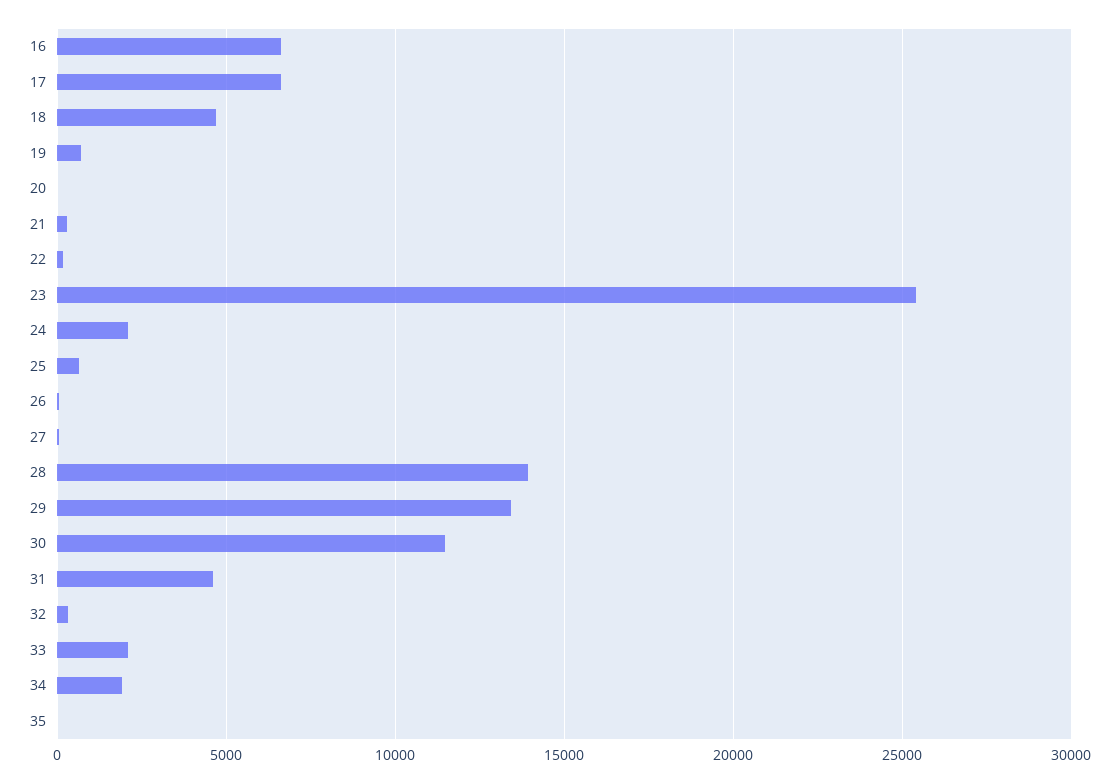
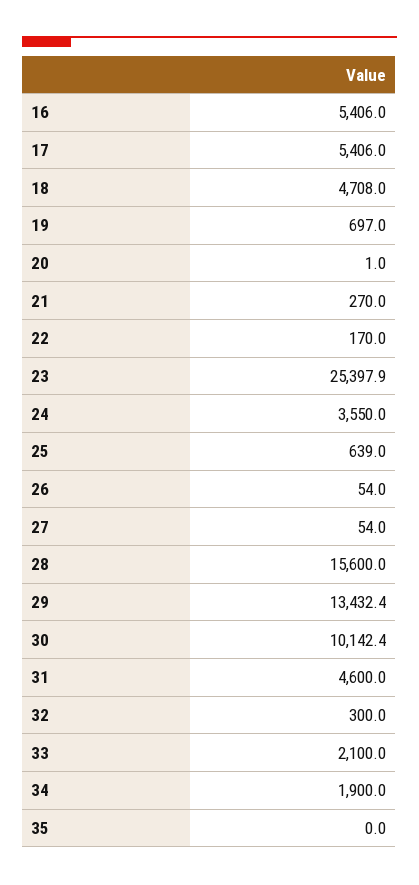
  {
-   "16": 6500,
+   "16": 5406,
-   "17": 6500,
+   "17": 5406,
    "18": 4708,
    "19": 697,
    "20": 1,
    "21": 270,
    "22": 170,
    "23": 25397.9,
-   "24": 2000,
+   "24": 3550,
    "25": 639,
    "26": 54,
    "27": 54,
-   "28": 14000,
+   "28": 15600,
    "29": 13432.4,
-   "30": 11500,
+   "30": 10142.4,
    "31": 4600,
    "32": 300,
    "33": 2100,
    "34": 1900,
    "35": 0
  }

